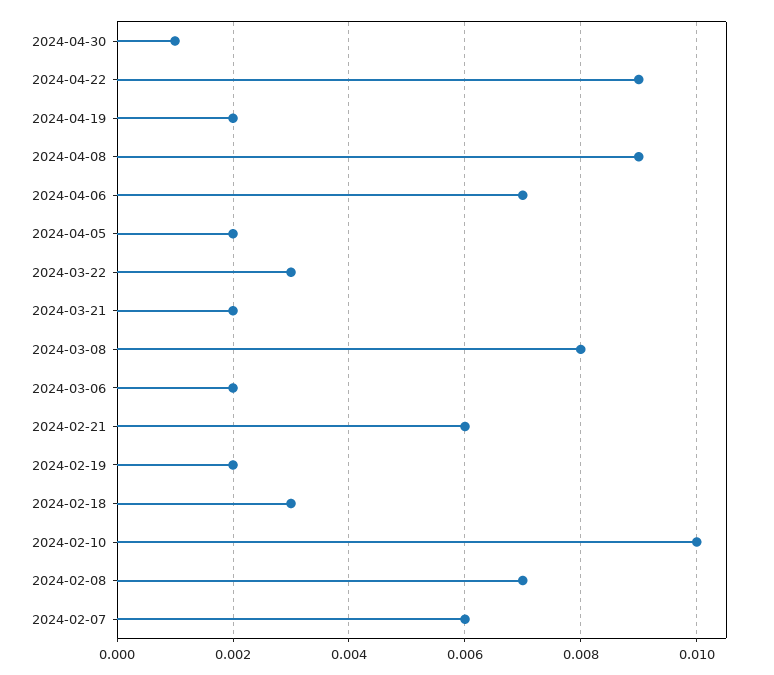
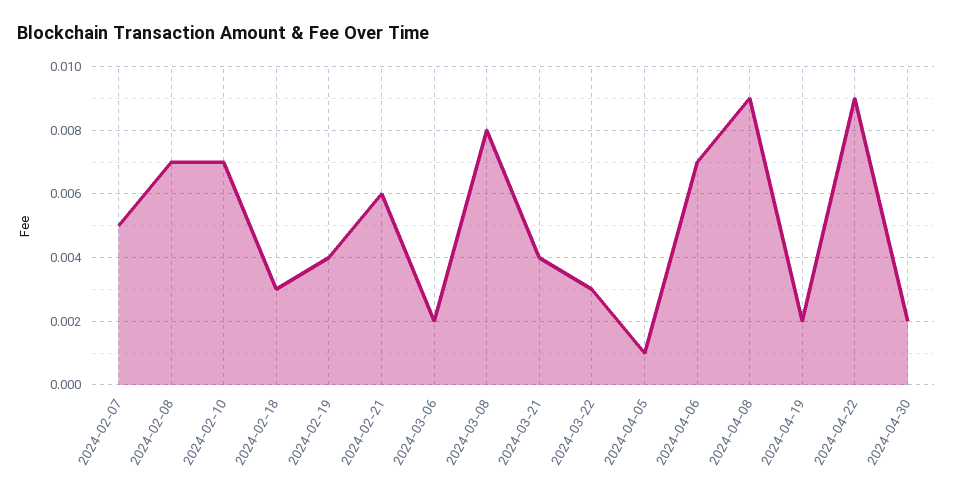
  {
-   "2024-04-30": 0.001,
+   "2024-04-30": 0.002,
    "2024-04-22": 0.009,
    "2024-04-19": 0.002,
    "2024-04-08": 0.009,
    "2024-04-06": 0.007,
-   "2024-04-05": 0.002,
+   "2024-04-05": 0.001,
    "2024-03-22": 0.003,
-   "2024-03-21": 0.002,
+   "2024-03-21": 0.004,
    "2024-03-08": 0.008,
    "2024-03-06": 0.002,
    "2024-02-21": 0.006,
-   "2024-02-19": 0.002,
+   "2024-02-19": 0.004,
    "2024-02-18": 0.003,
-   "2024-02-10": 0.01,
+   "2024-02-10": 0.007,
    "2024-02-08": 0.007,
-   "2024-02-07": 0.006
+   "2024-02-07": 0.005
  }

